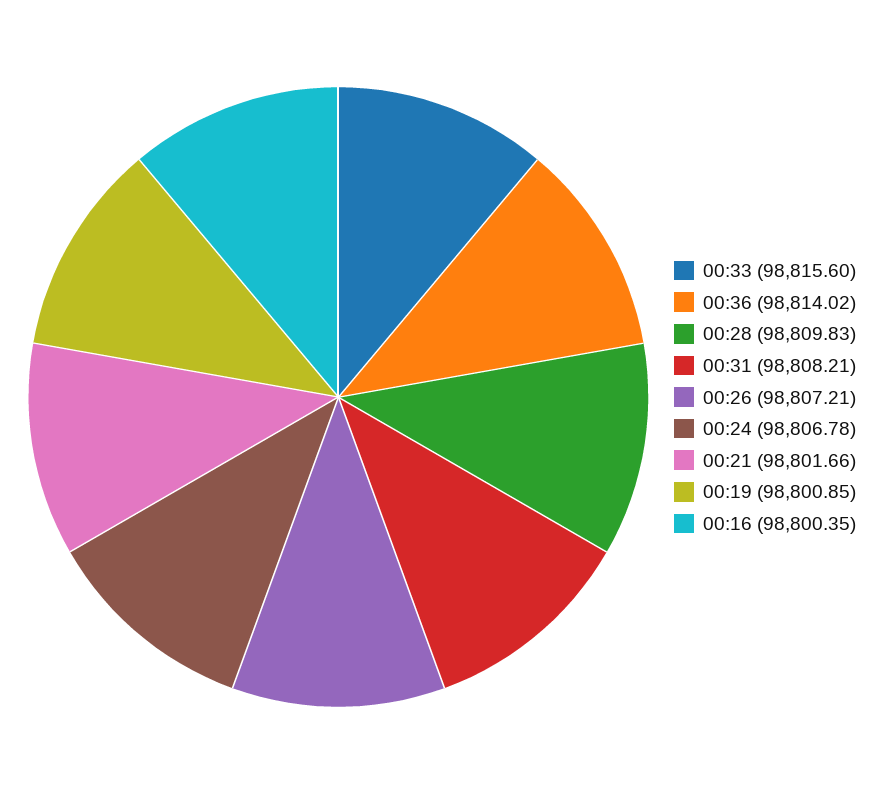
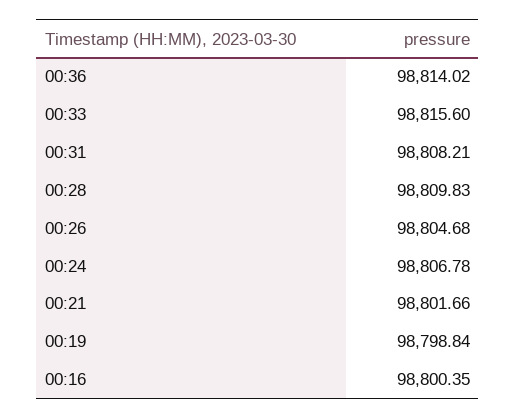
  {
    "00:33": 98815.6,
    "00:36": 98814.02,
    "00:28": 98809.83,
    "00:31": 98808.21,
-   "00:26": 98807.21,
+   "00:26": 98804.68,
    "00:24": 98806.78,
    "00:21": 98801.66,
-   "00:19": 98800.85,
+   "00:19": 98798.84,
    "00:16": 98800.35
  }

